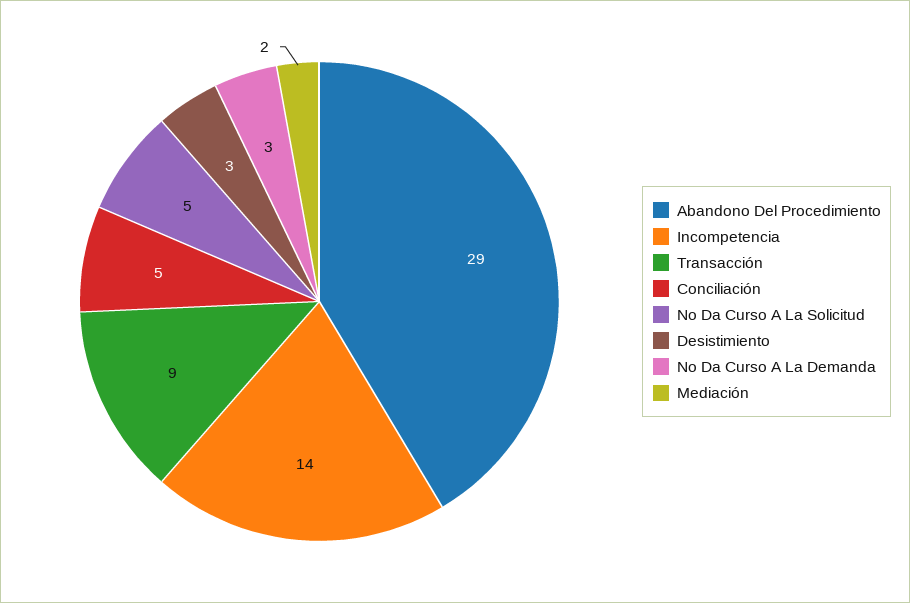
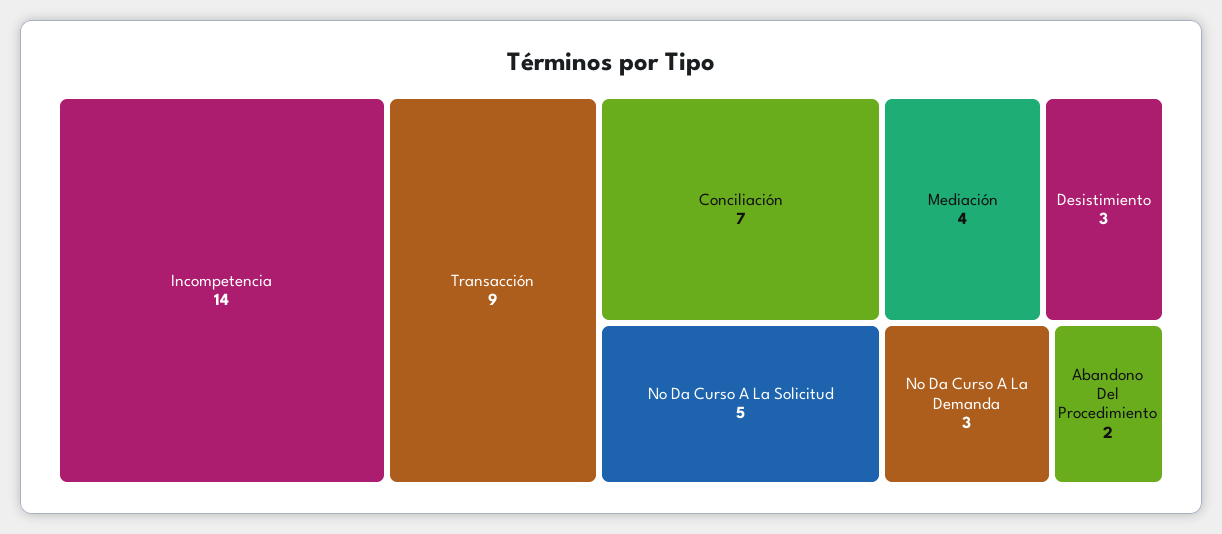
  {
-   "Abandono Del Procedimiento": 29,
+   "Abandono Del Procedimiento": 2,
    "Incompetencia": 14,
    "Transacción": 9,
-   "Conciliación": 5,
+   "Conciliación": 7,
    "No Da Curso A La Solicitud": 5,
    "Desistimiento": 3,
    "No Da Curso A La Demanda": 3,
-   "Mediación": 2
+   "Mediación": 4
  }

